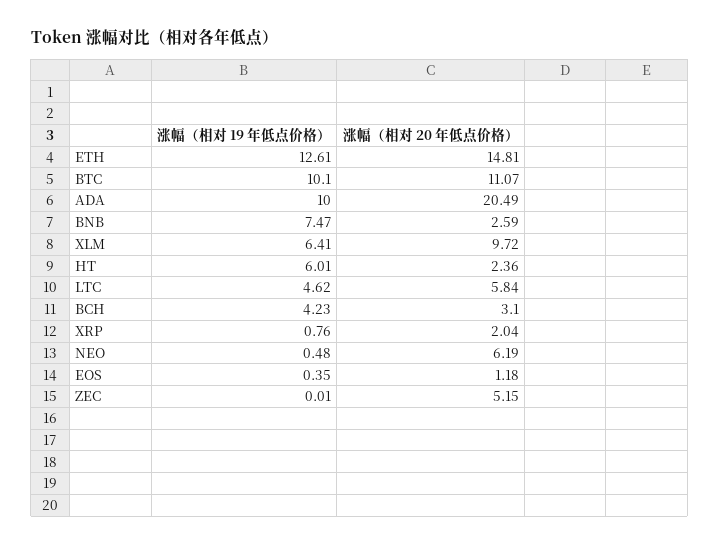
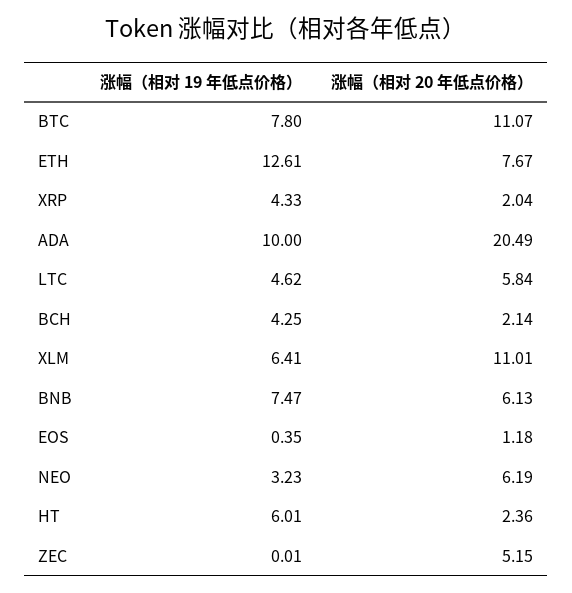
  {
    "涨幅（相对 19 年低点价格）": {
      "ETH": 12.61,
-     "BTC": 10.1,
+     "BTC": 7.8,
      "ADA": 10,
      "BNB": 7.47,
      "XLM": 6.41,
      "HT": 6.01,
      "LTC": 4.62,
-     "BCH": 4.23,
+     "BCH": 4.25,
-     "XRP": 0.76,
+     "XRP": 4.33,
-     "NEO": 0.48,
+     "NEO": 3.23,
      "EOS": 0.35,
      "ZEC": 0.01
    },
    "涨幅（相对 20 年低点价格）": {
-     "ETH": 14.81,
+     "ETH": 7.67,
      "BTC": 11.07,
      "ADA": 20.49,
-     "BNB": 2.59,
+     "BNB": 6.13,
-     "XLM": 9.72,
+     "XLM": 11.01,
      "HT": 2.36,
      "LTC": 5.84,
-     "BCH": 3.1,
+     "BCH": 2.14,
      "XRP": 2.04,
      "NEO": 6.19,
      "EOS": 1.18,
      "ZEC": 5.15
    }
  }

